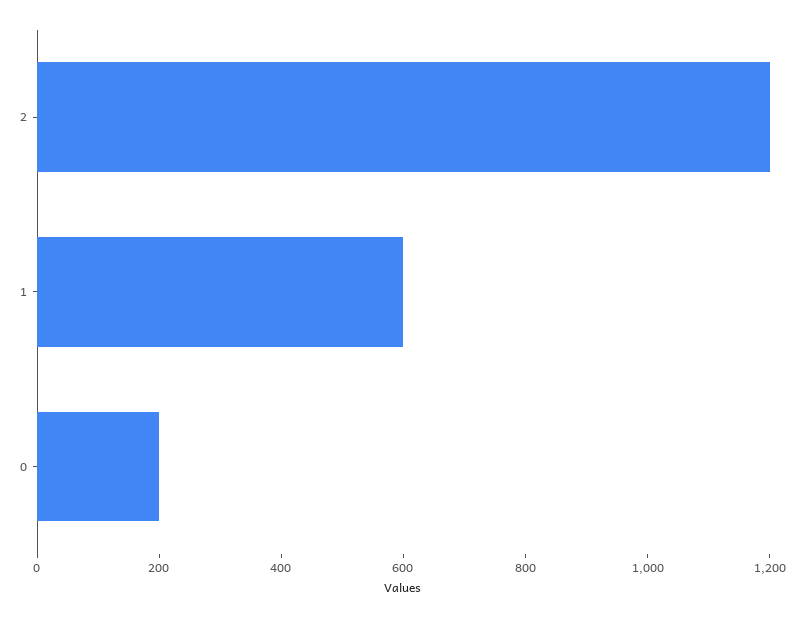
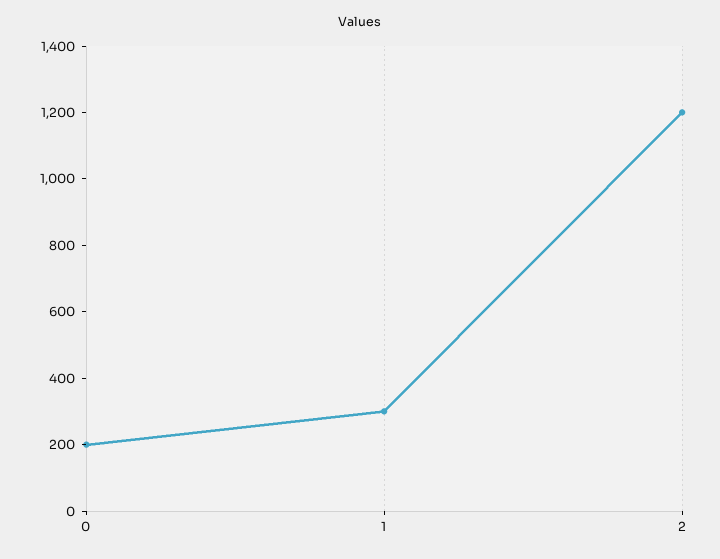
  {
    "2": 1200,
-   "1": 600,
+   "1": 300,
    "0": 200
  }

